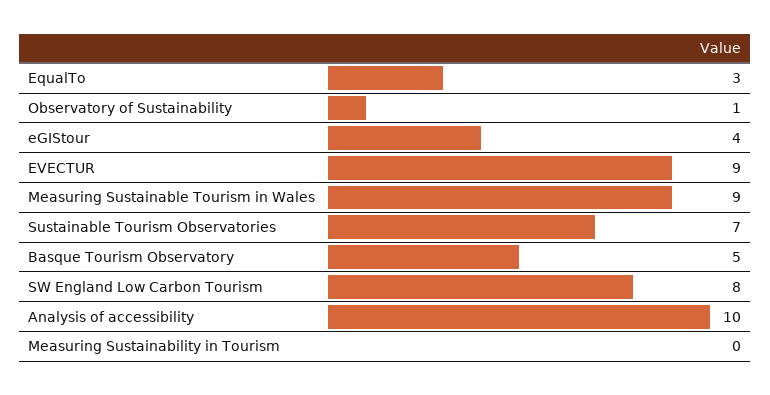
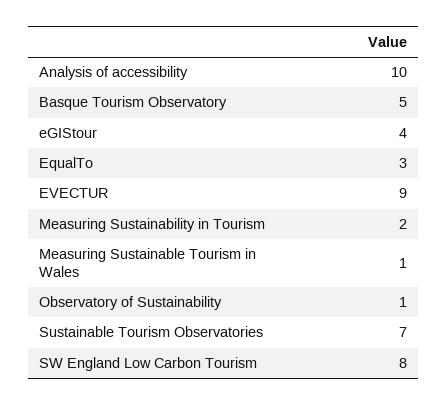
  {
    "EqualTo": 3,
    "Observatory of Sustainability": 1,
    "eGIStour": 4,
    "EVECTUR": 9,
-   "Measuring Sustainable Tourism in Wales": 9,
+   "Measuring Sustainable Tourism in Wales": 1,
    "Sustainable Tourism Observatories": 7,
    "Basque Tourism Observatory": 5,
    "SW England Low Carbon Tourism": 8,
    "Analysis of accessibility": 10,
-   "Measuring Sustainability in Tourism": 0
+   "Measuring Sustainability in Tourism": 2
  }

